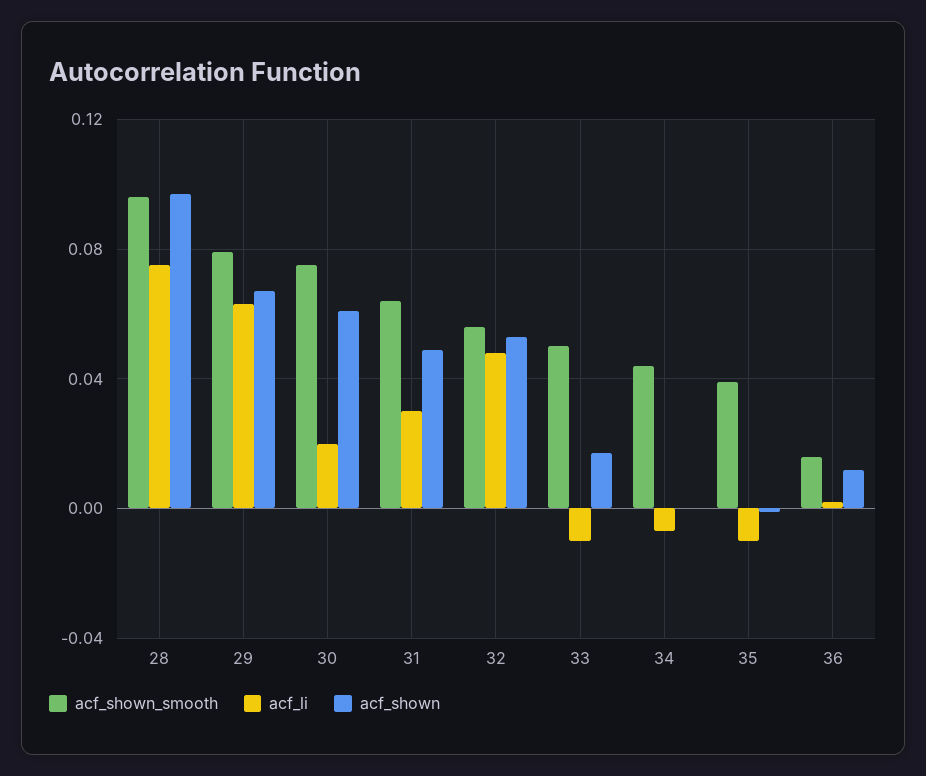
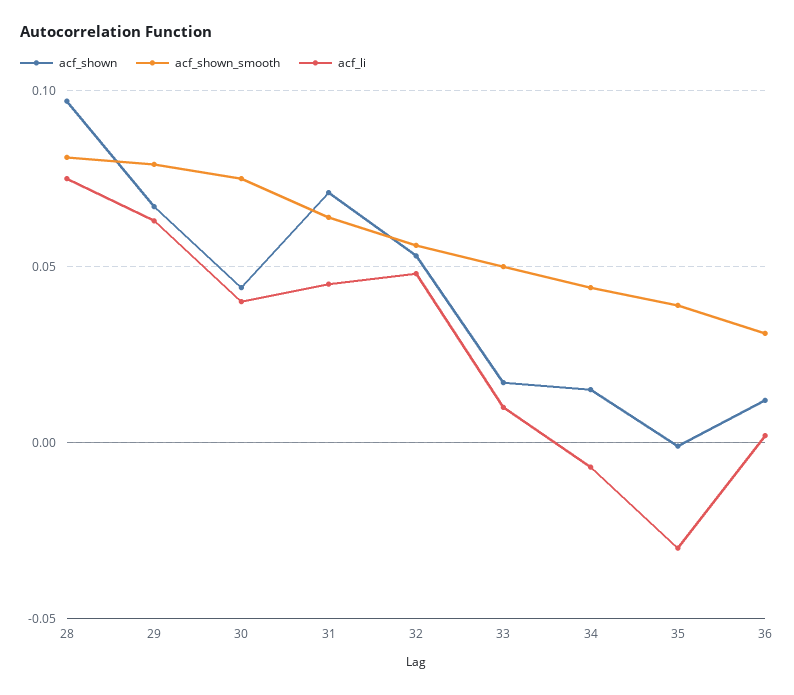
  {
    "acf_shown_smooth": {
-     "28": 0.095,
+     "28": 0.08,
      "29": 0.08,
      "30": 0.075,
      "31": 0.065,
      "32": 0.055,
      "33": 0.05,
      "34": 0.045,
      "35": 0.04,
-     "36": 0.015
+     "36": 0.03
    },
    "acf_li": {
      "28": 0.075,
      "29": 0.065,
-     "30": 0.02,
+     "30": 0.04,
-     "31": 0.03,
+     "31": 0.045,
      "32": 0.05,
-     "33": -0.01,
+     "33": 0.01,
      "34": -0.005,
-     "35": -0.01,
+     "35": -0.03,
      "36": 0
    },
    "acf_shown": {
      "28": 0.095,
      "29": 0.065,
-     "30": 0.06,
+     "30": 0.045,
-     "31": 0.05,
+     "31": 0.07,
      "32": 0.055,
      "33": 0.015,
-     "34": 0,
+     "34": 0.015,
      "35": 0,
      "36": 0.01
    }
  }

